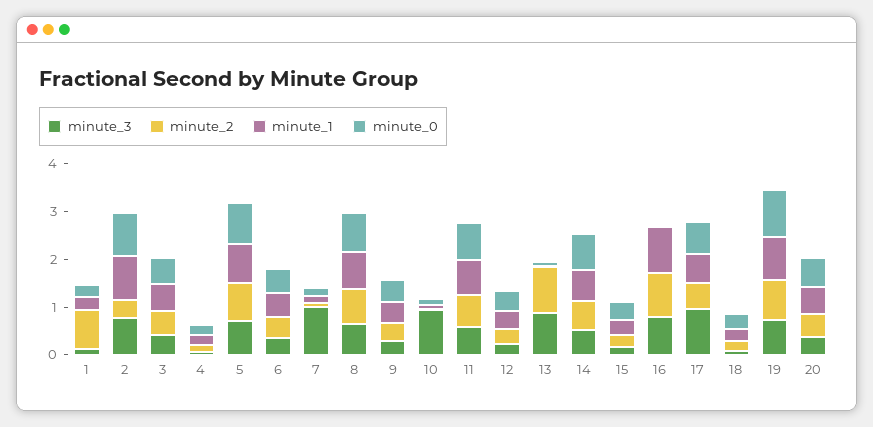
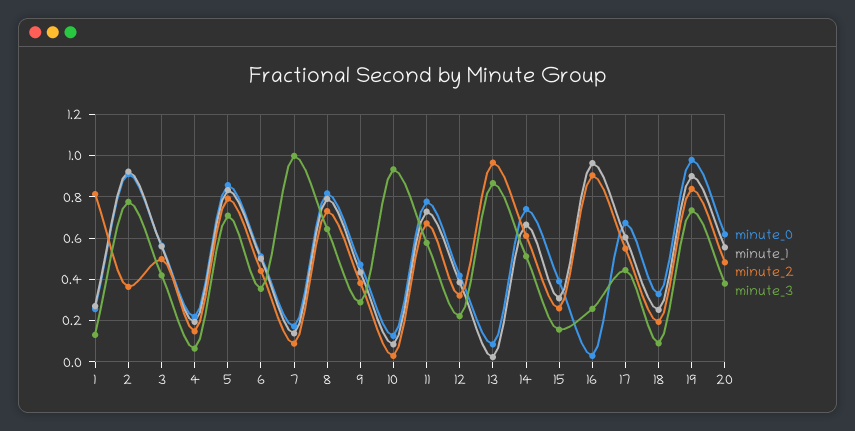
  {
    "minute_3": {
      "1": 0.15,
      "2": 0.8,
      "3": 0.4,
      "4": 0.05,
      "5": 0.7,
      "6": 0.35,
      "7": 1,
      "8": 0.65,
      "9": 0.3,
      "10": 0.95,
      "11": 0.6,
      "12": 0.2,
      "13": 0.85,
      "14": 0.5,
      "15": 0.15,
-     "16": 0.8,
+     "16": 0.25,
-     "17": 1,
+     "17": 0.45,
      "18": 0.1,
      "19": 0.75,
      "20": 0.4
    },
    "minute_2": {
      "1": 0.8,
      "2": 0.35,
      "3": 0.5,
      "4": 0.15,
      "5": 0.8,
      "6": 0.45,
      "7": 0.1,
      "8": 0.75,
      "9": 0.4,
      "10": 0.05,
      "11": 0.65,
      "12": 0.3,
      "13": 0.95,
      "14": 0.6,
      "15": 0.25,
      "16": 0.9,
      "17": 0.55,
      "18": 0.2,
      "19": 0.85,
      "20": 0.5
    },
    "minute_1": {
      "1": 0.25,
      "2": 0.9,
      "3": 0.55,
      "4": 0.2,
      "5": 0.85,
      "6": 0.5,
      "7": 0.15,
      "8": 0.8,
      "9": 0.45,
      "10": 0.1,
      "11": 0.75,
      "12": 0.4,
      "13": 0,
      "14": 0.65,
      "15": 0.3,
      "16": 0.95,
      "17": 0.6,
      "18": 0.25,
      "19": 0.9,
      "20": 0.55
    },
    "minute_0": {
      "1": 0.25,
      "2": 0.9,
      "3": 0.55,
      "4": 0.2,
      "5": 0.85,
      "6": 0.5,
      "7": 0.15,
      "8": 0.8,
      "9": 0.45,
      "10": 0.15,
      "11": 0.8,
      "12": 0.4,
      "13": 0.1,
      "14": 0.75,
      "15": 0.4,
      "16": 0.05,
      "17": 0.65,
      "18": 0.35,
      "19": 1,
      "20": 0.6
    }
  }

